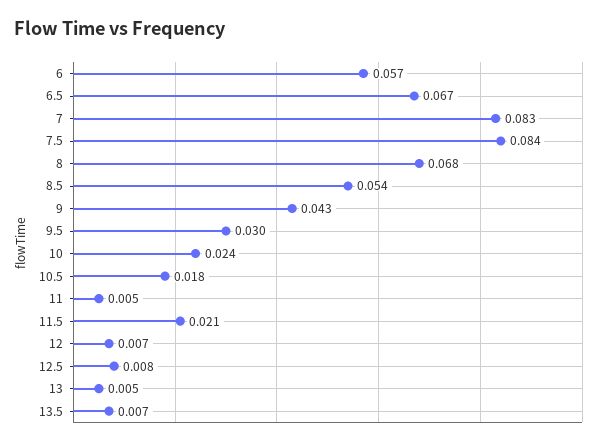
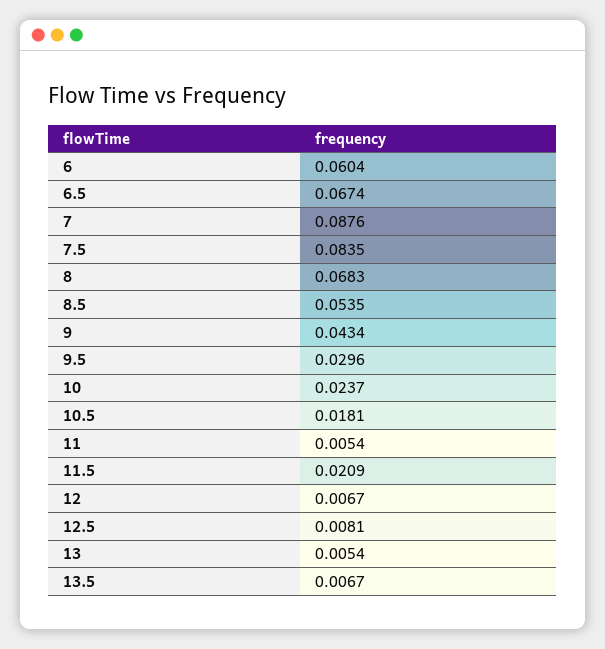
  {
-   "6": 0.057,
+   "6": 0.0604,
    "6.5": 0.0674,
-   "7": 0.083,
+   "7": 0.0876,
    "7.5": 0.0835,
    "8": 0.0683,
    "8.5": 0.0535,
    "9": 0.0434,
    "9.5": 0.0296,
    "10": 0.0237,
    "10.5": 0.0181,
    "11": 0.0054,
    "11.5": 0.0209,
    "12": 0.0067,
    "12.5": 0.0081,
    "13": 0.0054,
    "13.5": 0.0067
  }

